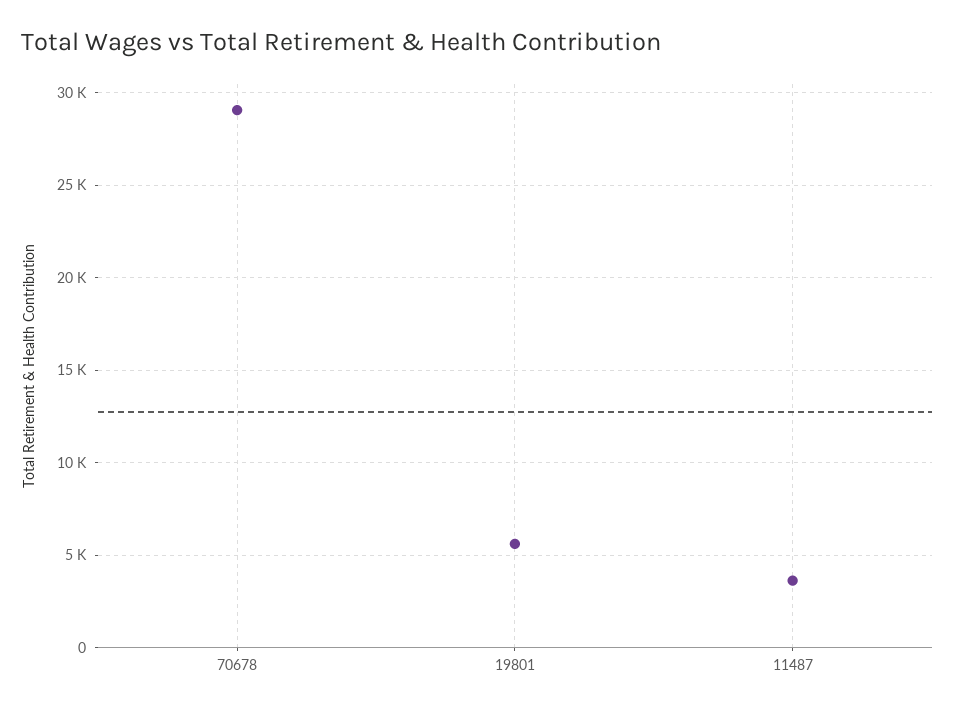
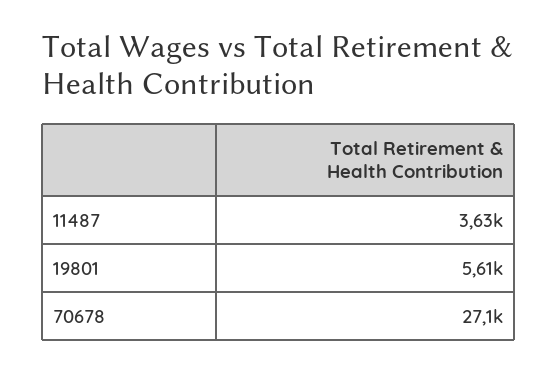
  {
-   "70678": 29000,
+   "70678": 27100,
    "19801": 5610,
    "11487": 3630
  }

